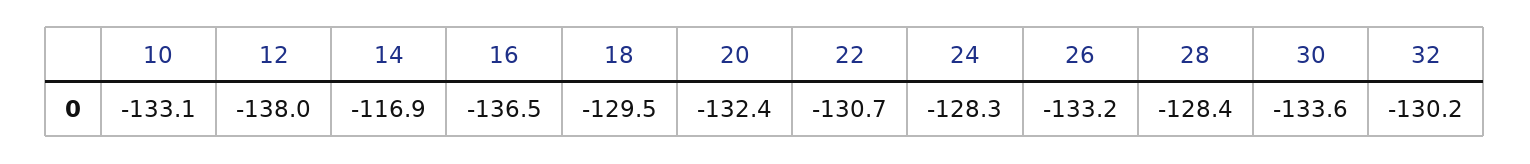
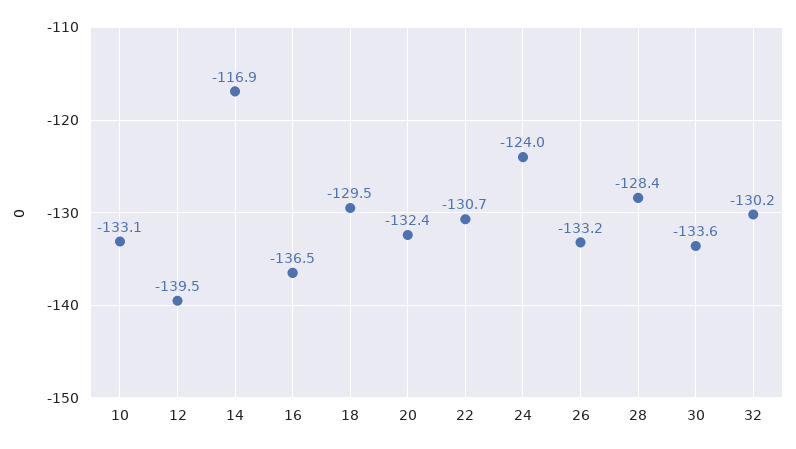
  {
    "10": -133.1,
-   "12": -138,
+   "12": -139.5,
    "14": -116.9,
    "16": -136.5,
    "18": -129.5,
    "20": -132.4,
    "22": -130.7,
-   "24": -128.3,
+   "24": -124,
    "26": -133.2,
    "28": -128.4,
    "30": -133.6,
    "32": -130.2
  }

